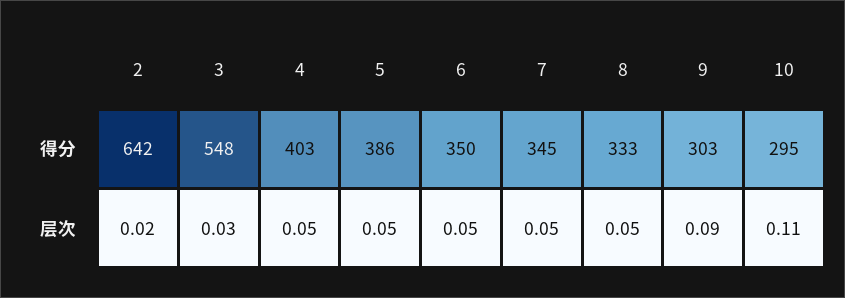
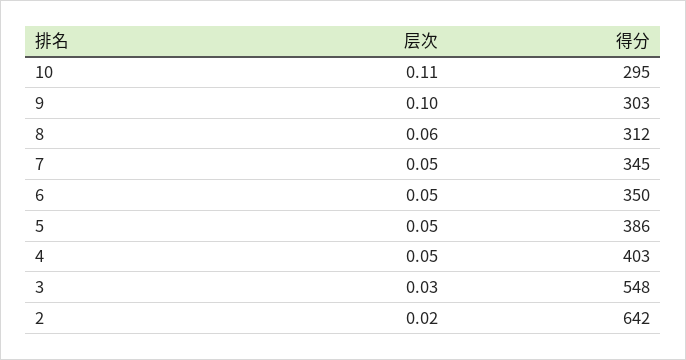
  {
    "2": {
      "得分": 642,
      "层次": 0.02
    },
    "3": {
      "得分": 548,
      "层次": 0.03
    },
    "4": {
      "得分": 403,
      "层次": 0.05
    },
    "5": {
      "得分": 386,
      "层次": 0.05
    },
    "6": {
      "得分": 350,
      "层次": 0.05
    },
    "7": {
      "得分": 345,
      "层次": 0.05
    },
    "8": {
-     "得分": 333,
+     "得分": 312,
-     "层次": 0.05
+     "层次": 0.06
    },
    "9": {
      "得分": 303,
-     "层次": 0.09
+     "层次": 0.1
    },
    "10": {
      "得分": 295,
      "层次": 0.11
    }
  }

